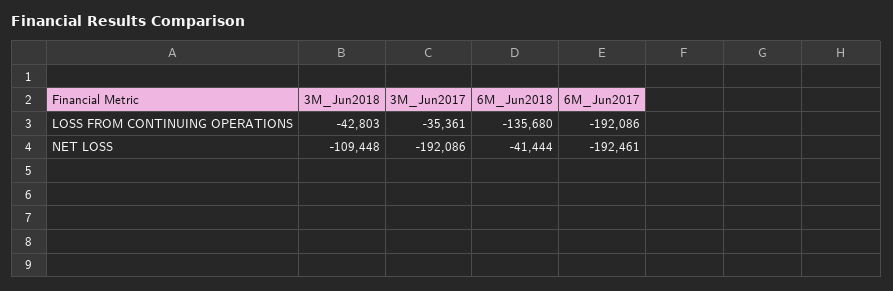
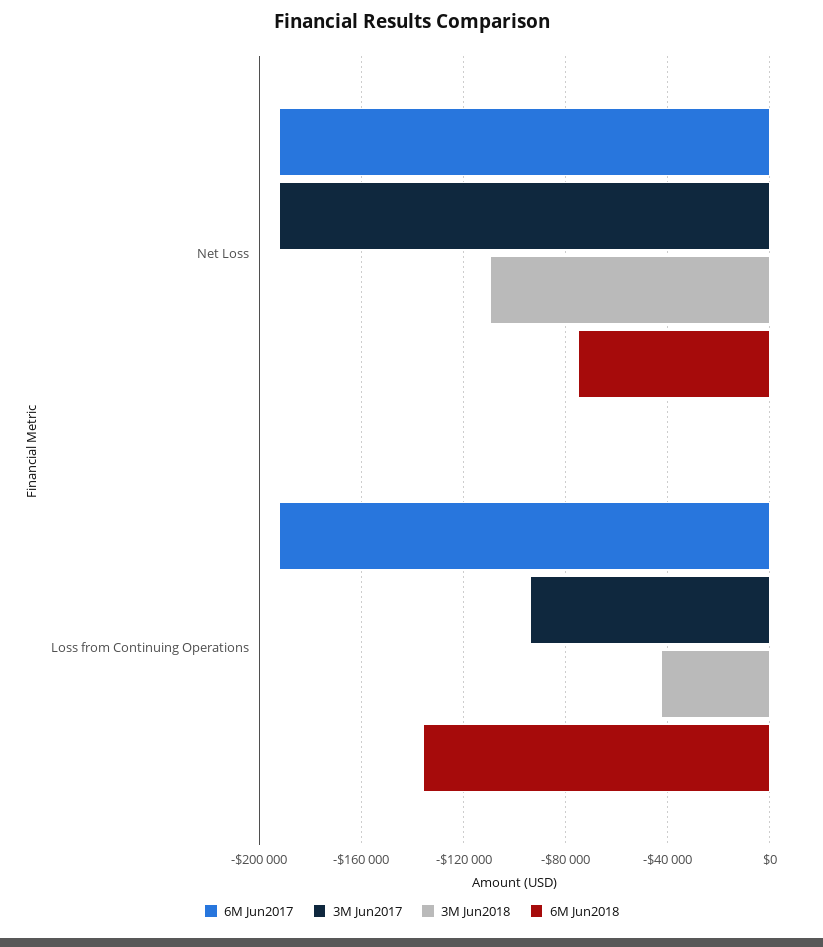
  {
    "3M_Jun2018": {
      "LOSS FROM CONTINUING OPERATIONS": -42803,
      "NET LOSS": -109448
    },
    "3M_Jun2017": {
-     "LOSS FROM CONTINUING OPERATIONS": -35361,
+     "LOSS FROM CONTINUING OPERATIONS": -95000,
      "NET LOSS": -192086
    },
    "6M_Jun2018": {
      "LOSS FROM CONTINUING OPERATIONS": -135680,
-     "NET LOSS": -41444
+     "NET LOSS": -75000
    },
    "6M_Jun2017": {
      "LOSS FROM CONTINUING OPERATIONS": -192086,
      "NET LOSS": -192461
    }
  }

